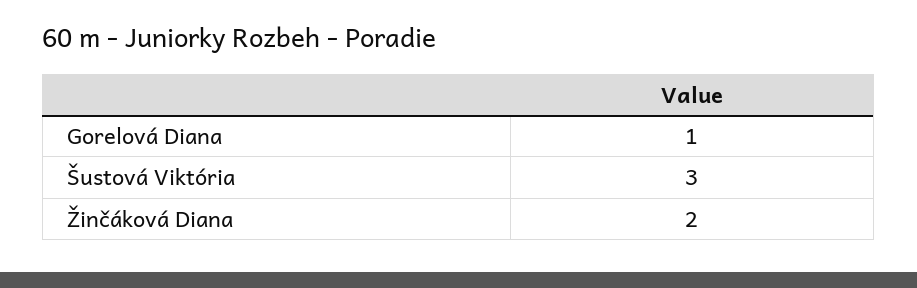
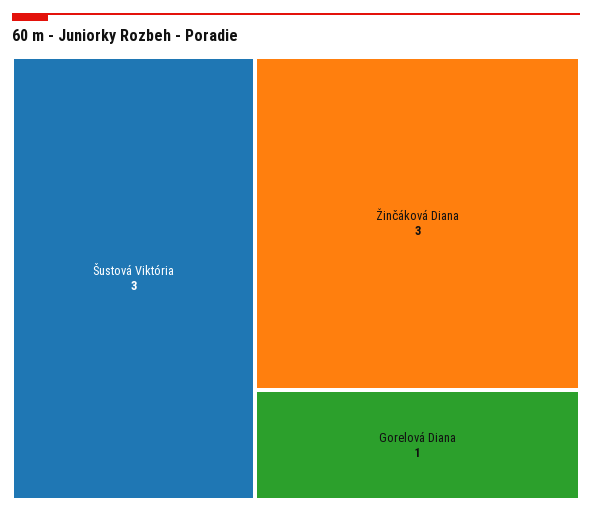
  {
    "Gorelová Diana": 1,
    "Šustová Viktória": 3,
-   "Žinčáková Diana": 2
+   "Žinčáková Diana": 3
  }

